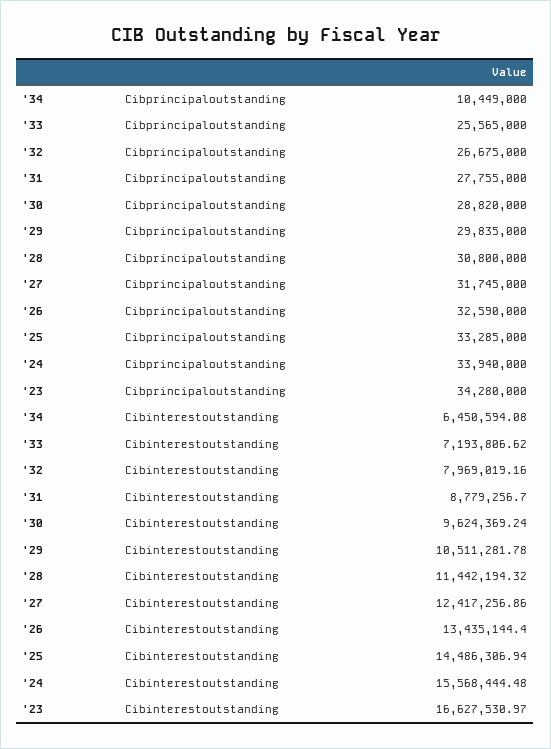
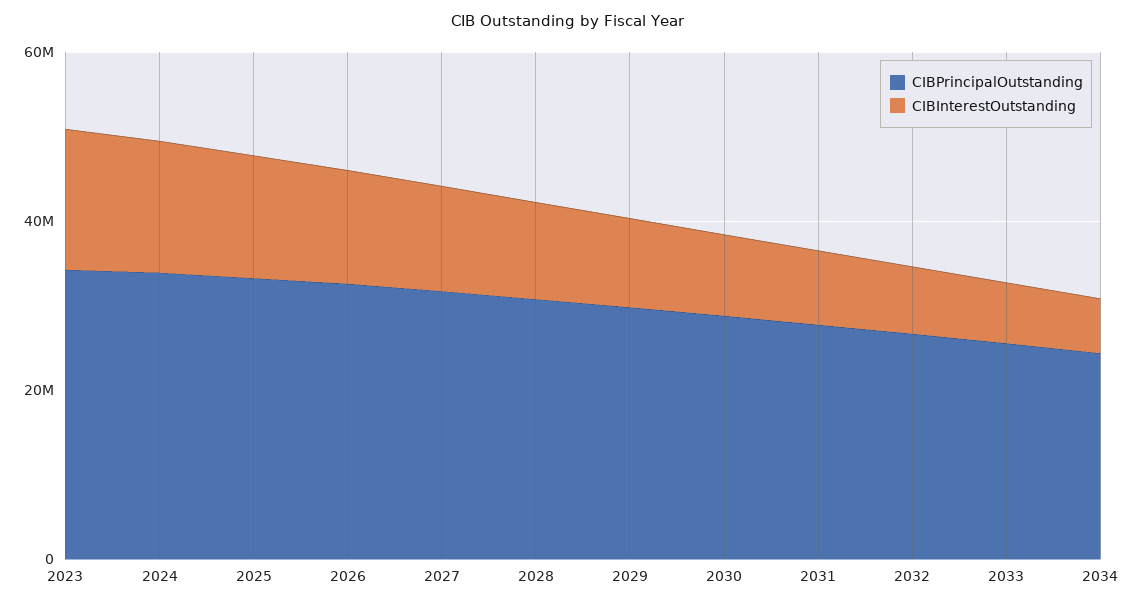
  {
    "Cibprincipaloutstanding": {
-     "'34": 10449000,
+     "'34": 25000000,
      "'33": 25565000,
      "'32": 26675000,
      "'31": 27755000,
      "'30": 28820000,
      "'29": 29835000,
      "'28": 30800000,
      "'27": 31745000,
      "'26": 32590000,
      "'25": 33285000,
      "'24": 33940000,
      "'23": 34280000
    },
    "Cibinterestoutstanding": {
      "'34": 6450594.08,
      "'33": 7193806.62,
      "'32": 7969019.16,
      "'31": 8779256.7,
      "'30": 9624369.24,
      "'29": 10511281.78,
      "'28": 11442194.32,
      "'27": 12417256.86,
      "'26": 13435144.4,
      "'25": 14486306.94,
      "'24": 15568444.48,
      "'23": 16627530.97
    }
  }

